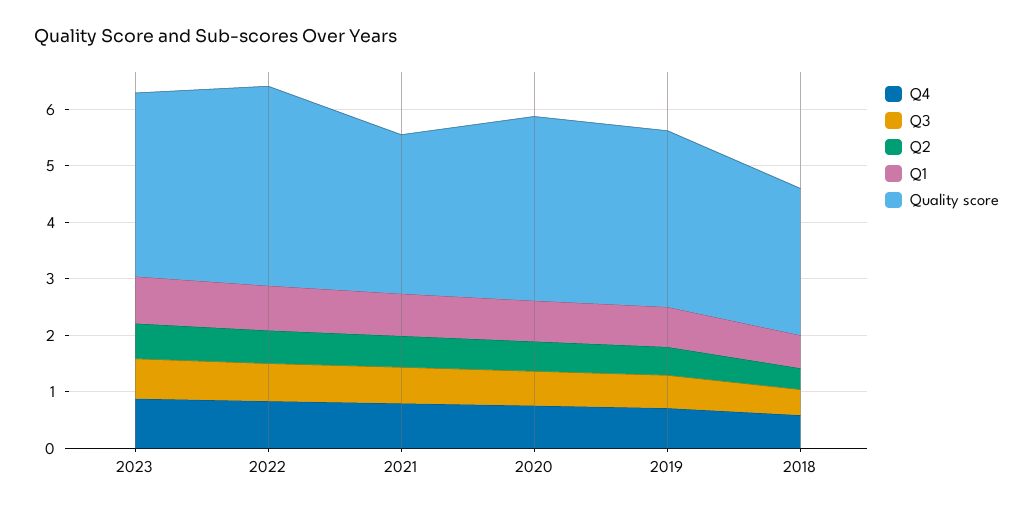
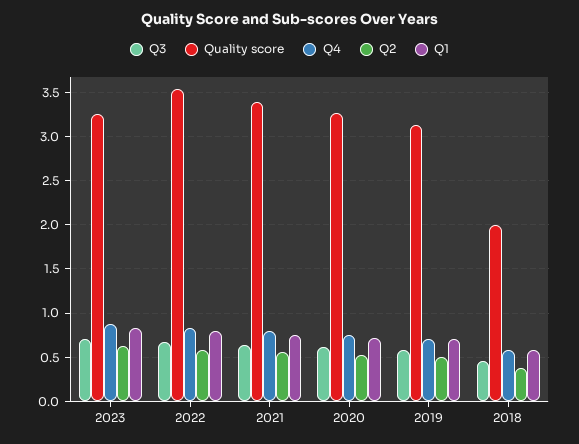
  {
    "Q4": {
      "2023": 0.9,
      "2022": 0.8,
      "2021": 0.8,
      "2020": 0.8,
      "2019": 0.7,
      "2018": 0.6
    },
    "Q3": {
      "2023": 0.7,
      "2022": 0.7,
      "2021": 0.6,
      "2020": 0.6,
      "2019": 0.6,
      "2018": 0.5
    },
    "Q2": {
      "2023": 0.6,
      "2022": 0.6,
      "2021": 0.6,
      "2020": 0.5,
      "2019": 0.5,
      "2018": 0.4
    },
    "Q1": {
      "2023": 0.8,
      "2022": 0.8,
      "2021": 0.8,
      "2020": 0.7,
      "2019": 0.7,
      "2018": 0.6
    },
    "Quality score": {
      "2023": 3.3,
      "2022": 3.5,
-     "2021": 2.8,
+     "2021": 3.4,
      "2020": 3.3,
      "2019": 3.1,
-     "2018": 2.6
+     "2018": 2
    }
  }

